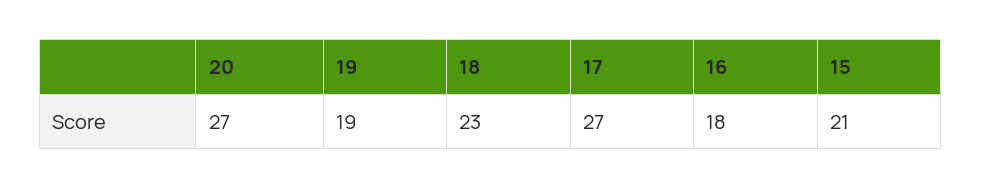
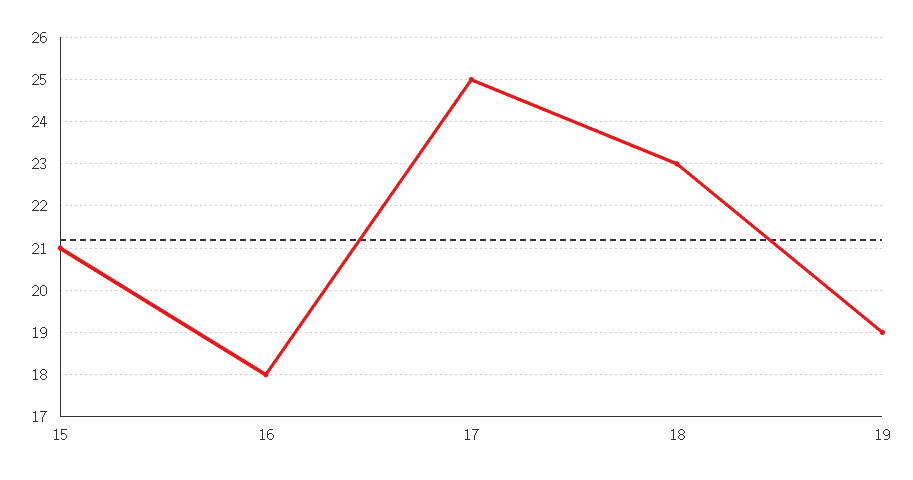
  {
-   "20": 27,
    "19": 19,
    "18": 23,
-   "17": 27,
+   "17": 25,
    "16": 18,
    "15": 21
  }

